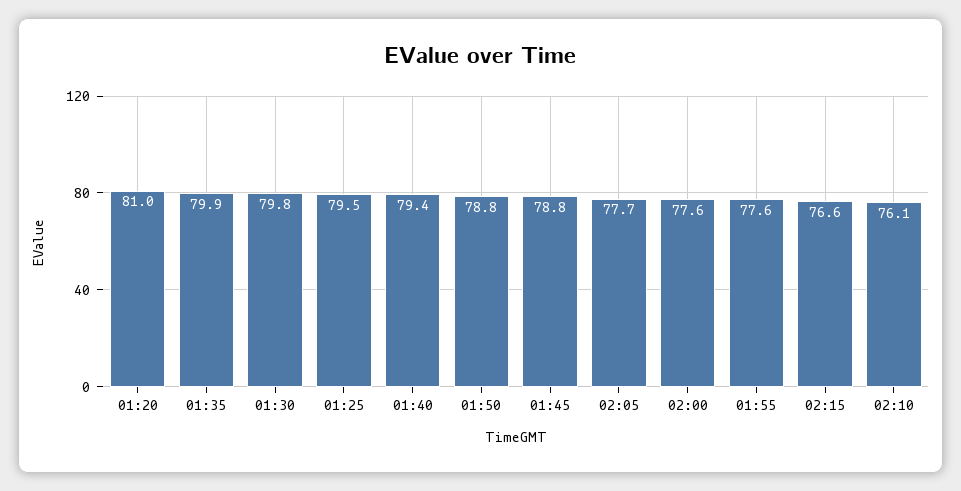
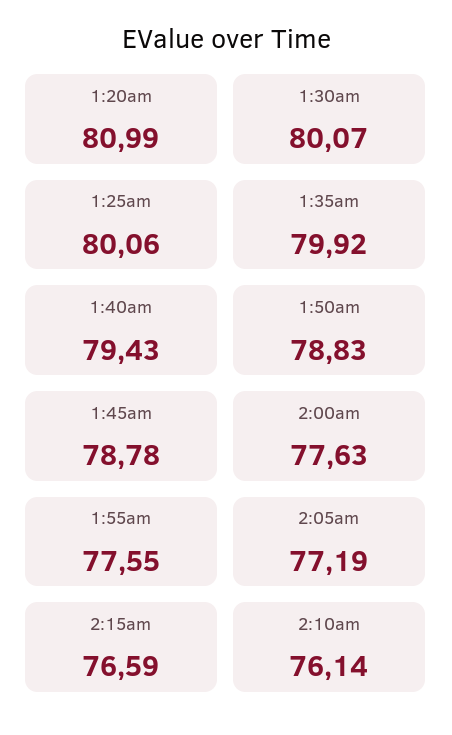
  {
    "01:20": 80.99,
    "01:35": 79.92,
-   "01:30": 79.8,
+   "01:30": 80.07,
-   "01:25": 79.5,
+   "01:25": 80.06,
    "01:40": 79.43,
    "01:50": 78.83,
    "01:45": 78.78,
-   "02:05": 77.7,
+   "02:05": 77.19,
    "02:00": 77.63,
    "01:55": 77.55,
    "02:15": 76.59,
    "02:10": 76.14
  }

